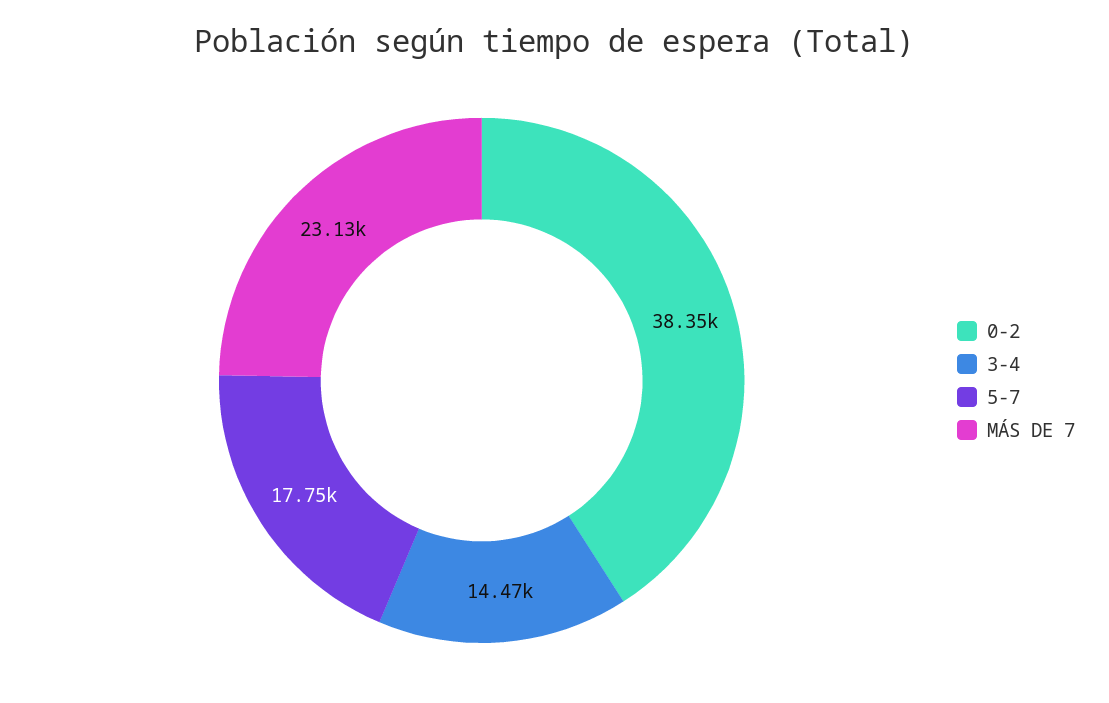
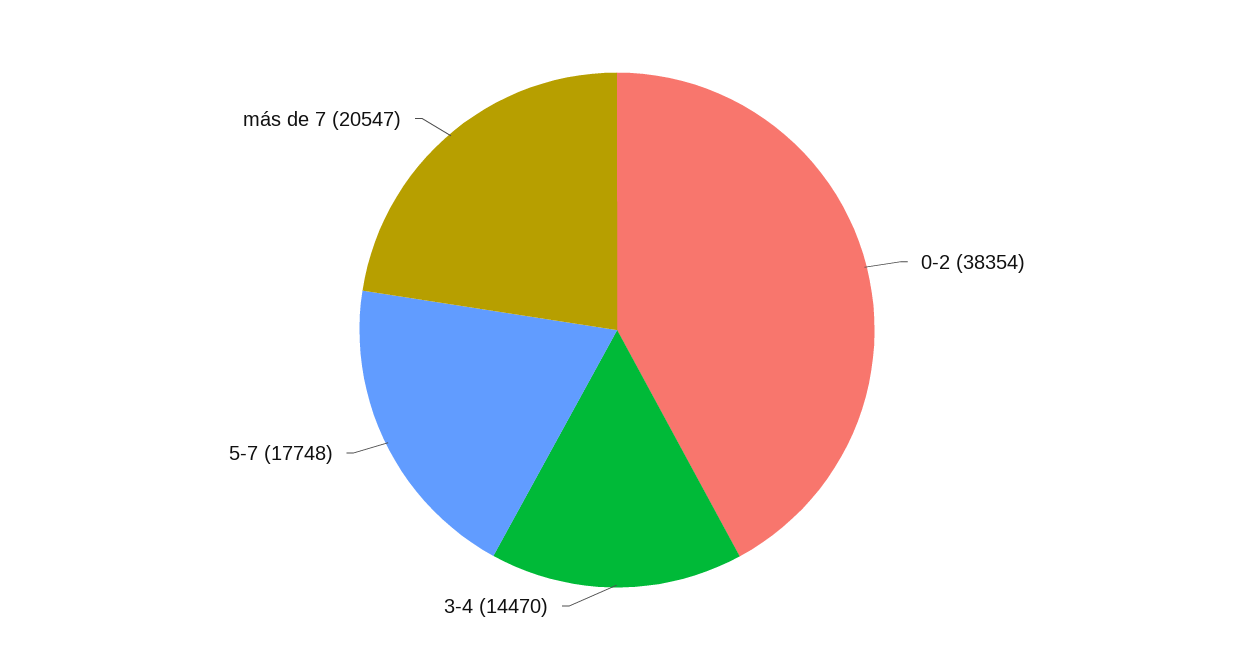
  {
    "0-2": 38354,
    "3-4": 14470,
    "5-7": 17748,
-   "MÁS DE 7": 23130
+   "MÁS DE 7": 20547
  }

